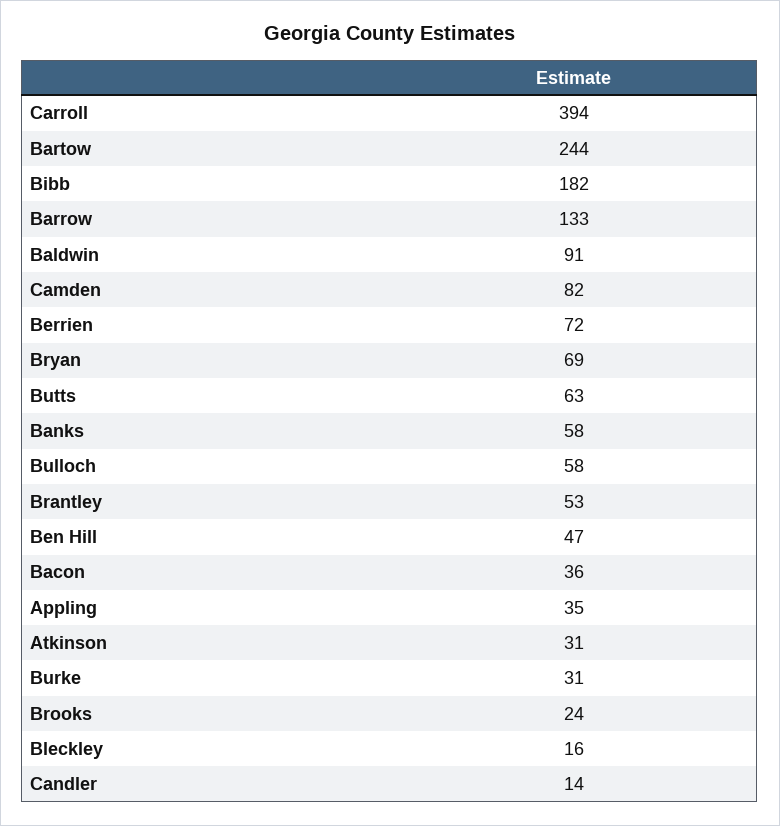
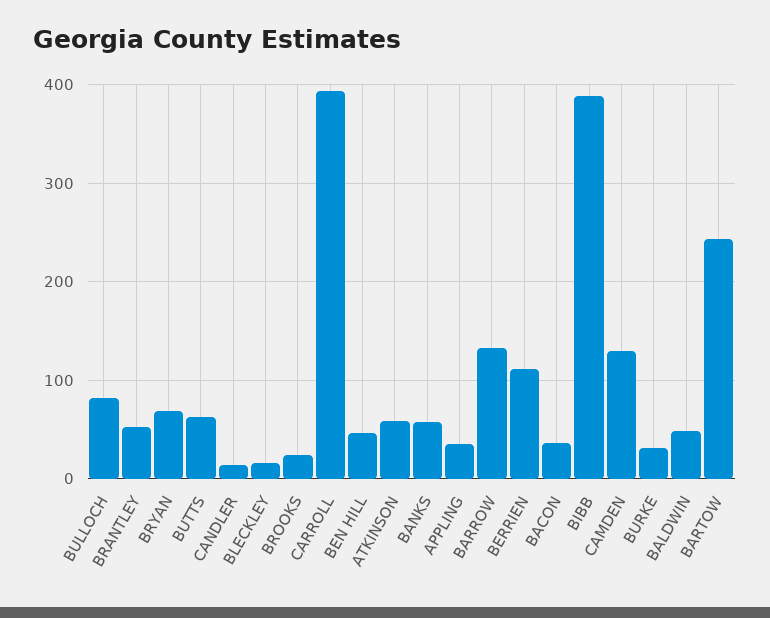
  {
    "Carroll": 394,
    "Bartow": 244,
-   "Bibb": 182,
+   "Bibb": 390,
    "Barrow": 133,
-   "Baldwin": 91,
+   "Baldwin": 50,
-   "Camden": 82,
+   "Camden": 130,
-   "Berrien": 72,
+   "Berrien": 110,
    "Bryan": 69,
    "Butts": 63,
    "Banks": 58,
-   "Bulloch": 58,
+   "Bulloch": 80,
    "Brantley": 53,
    "Ben Hill": 47,
    "Bacon": 36,
    "Appling": 35,
-   "Atkinson": 31,
+   "Atkinson": 60,
    "Burke": 31,
    "Brooks": 24,
    "Bleckley": 16,
    "Candler": 14
  }

